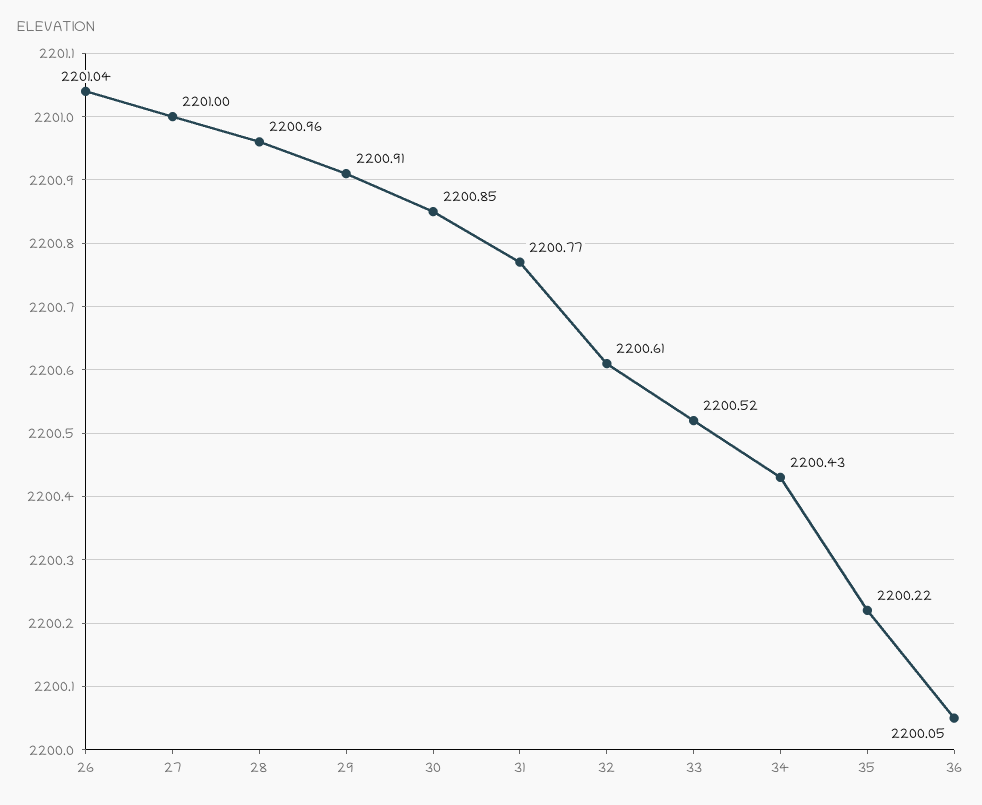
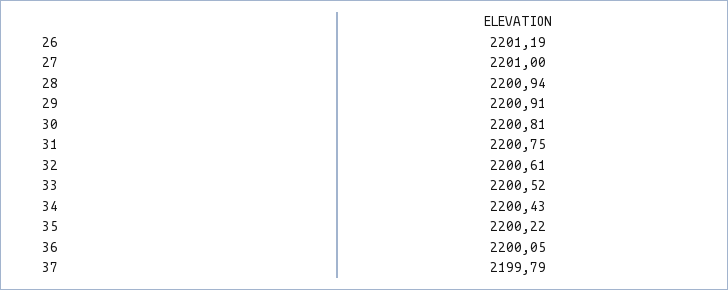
  {
-   "26": 2201.04,
+   "26": 2201.19,
    "27": 2201,
-   "28": 2200.96,
+   "28": 2200.94,
    "29": 2200.91,
-   "30": 2200.85,
+   "30": 2200.81,
-   "31": 2200.77,
+   "31": 2200.75,
    "32": 2200.61,
    "33": 2200.52,
    "34": 2200.43,
    "35": 2200.22,
-   "36": 2200.05
+   "36": 2200.05,
+   "37": 2199.79
  }

